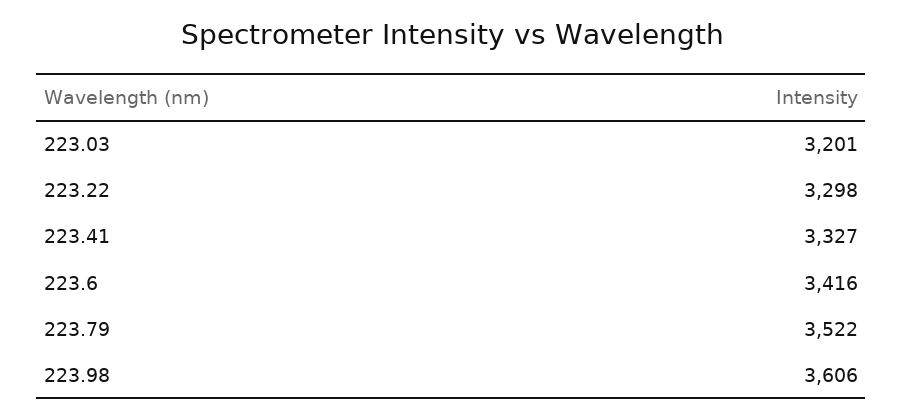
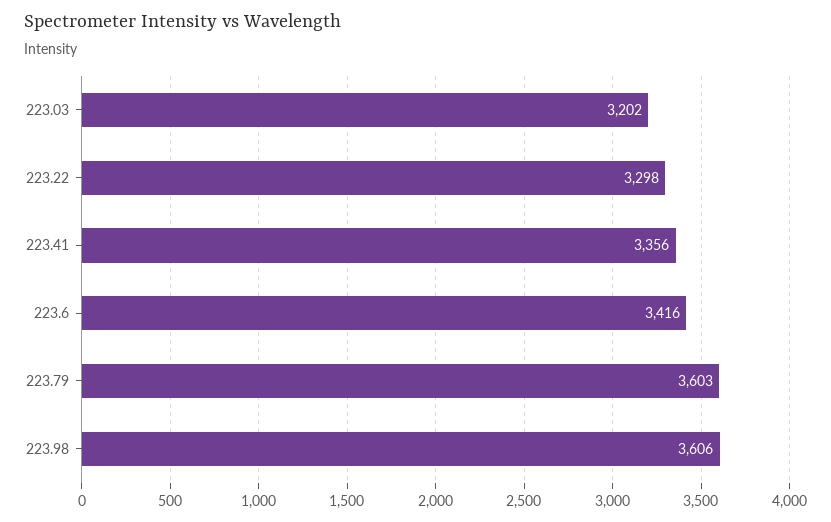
  {
-   "223.03": 3201,
+   "223.03": 3202,
    "223.22": 3298,
-   "223.41": 3327,
+   "223.41": 3356,
    "223.6": 3416,
-   "223.79": 3522,
+   "223.79": 3603,
    "223.98": 3606
  }

